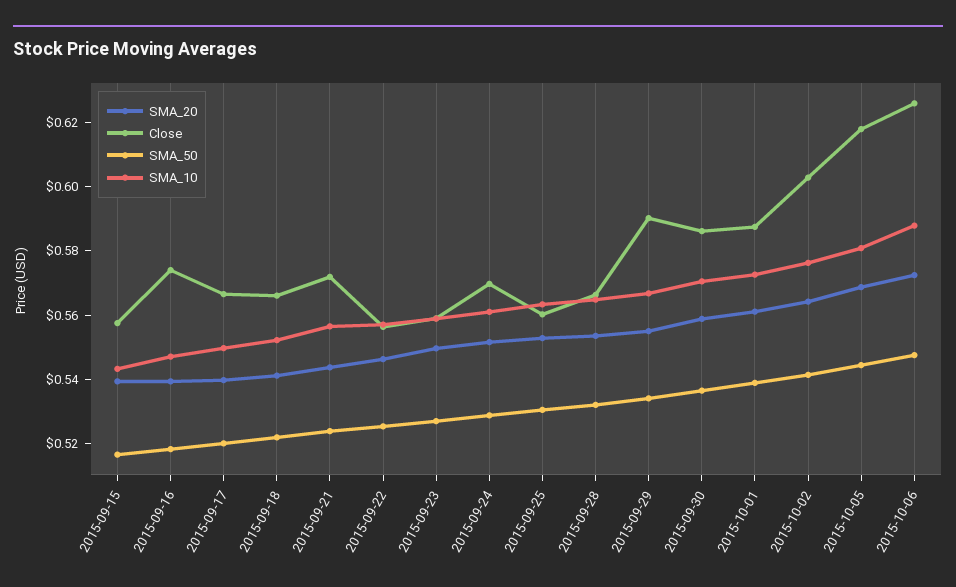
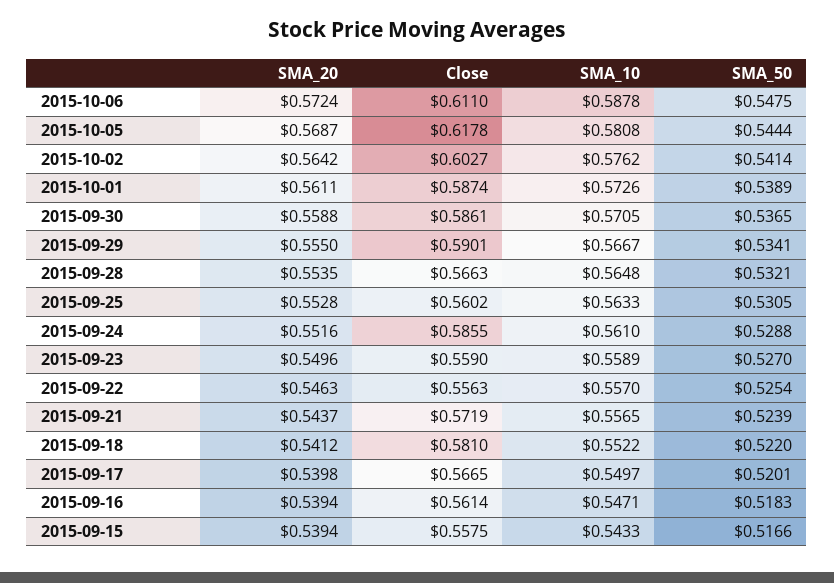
  {
    "SMA_20": {
      "2015-09-15": 0.5394,
      "2015-09-16": 0.5394,
      "2015-09-17": 0.5398,
      "2015-09-18": 0.5412,
      "2015-09-21": 0.5437,
      "2015-09-22": 0.5463,
      "2015-09-23": 0.5496,
      "2015-09-24": 0.5516,
      "2015-09-25": 0.5528,
      "2015-09-28": 0.5535,
      "2015-09-29": 0.555,
      "2015-09-30": 0.5588,
      "2015-10-01": 0.5611,
      "2015-10-02": 0.5642,
      "2015-10-05": 0.5687,
      "2015-10-06": 0.5724
    },
    "Close": {
      "2015-09-15": 0.5575,
-     "2015-09-16": 0.575,
+     "2015-09-16": 0.5614,
      "2015-09-17": 0.5665,
-     "2015-09-18": 0.565,
+     "2015-09-18": 0.581,
      "2015-09-21": 0.5719,
      "2015-09-22": 0.5563,
      "2015-09-23": 0.559,
-     "2015-09-24": 0.57,
+     "2015-09-24": 0.5855,
      "2015-09-25": 0.5602,
      "2015-09-28": 0.5663,
      "2015-09-29": 0.5901,
      "2015-09-30": 0.5861,
      "2015-10-01": 0.5874,
      "2015-10-02": 0.6027,
      "2015-10-05": 0.6178,
-     "2015-10-06": 0.625
+     "2015-10-06": 0.611
    },
    "SMA_50": {
      "2015-09-15": 0.5166,
      "2015-09-16": 0.5183,
      "2015-09-17": 0.5201,
      "2015-09-18": 0.522,
      "2015-09-21": 0.5239,
      "2015-09-22": 0.5254,
      "2015-09-23": 0.527,
      "2015-09-24": 0.5288,
      "2015-09-25": 0.5305,
      "2015-09-28": 0.5321,
      "2015-09-29": 0.5341,
      "2015-09-30": 0.5365,
      "2015-10-01": 0.5389,
      "2015-10-02": 0.5414,
      "2015-10-05": 0.5444,
      "2015-10-06": 0.5475
    },
    "SMA_10": {
      "2015-09-15": 0.5433,
      "2015-09-16": 0.5471,
      "2015-09-17": 0.5497,
      "2015-09-18": 0.5522,
      "2015-09-21": 0.5565,
      "2015-09-22": 0.557,
      "2015-09-23": 0.5589,
      "2015-09-24": 0.561,
      "2015-09-25": 0.5633,
      "2015-09-28": 0.5648,
      "2015-09-29": 0.5667,
      "2015-09-30": 0.5705,
      "2015-10-01": 0.5726,
      "2015-10-02": 0.5762,
      "2015-10-05": 0.5808,
      "2015-10-06": 0.5878
    }
  }

